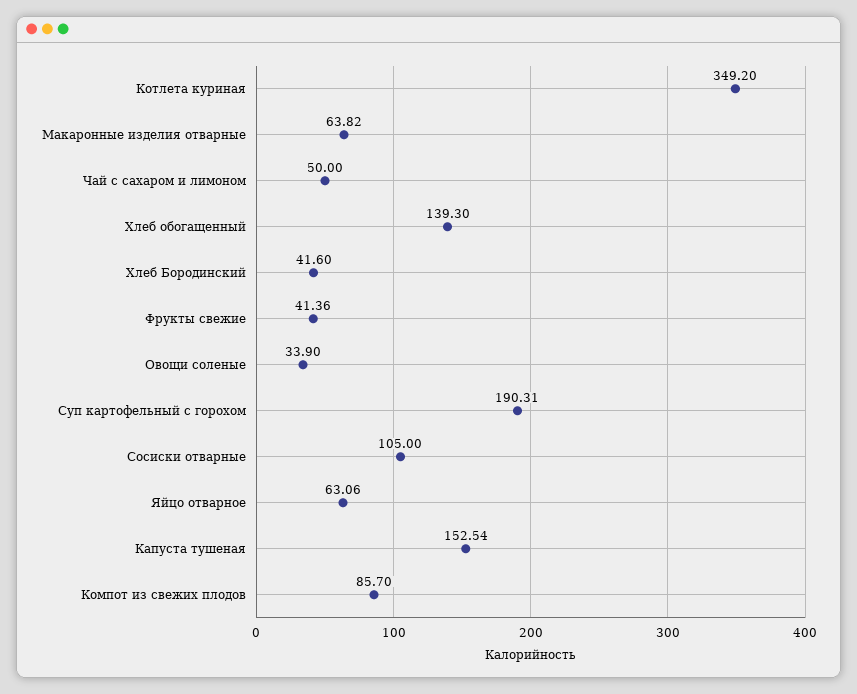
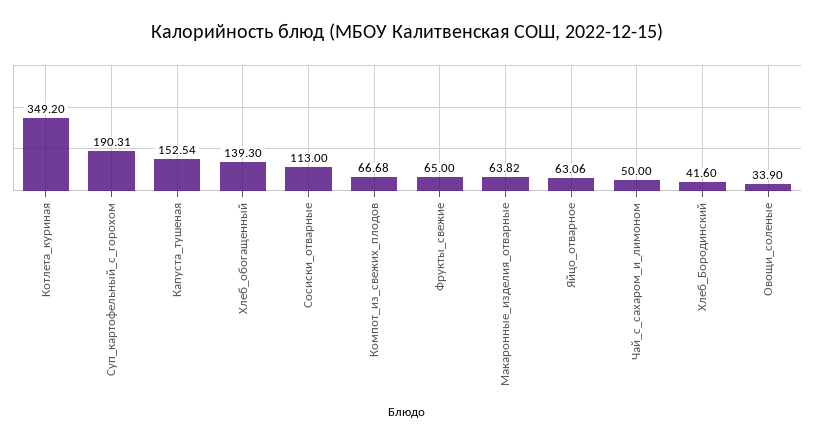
  {
    "Котлета куриная": 349.2,
    "Макаронные изделия отварные": 63.82,
    "Чай с сахаром и лимоном": 50,
    "Хлеб обогащенный": 139.3,
    "Хлеб Бородинский": 41.6,
-   "Фрукты свежие": 41.36,
+   "Фрукты свежие": 65,
    "Овощи соленые": 33.9,
    "Суп картофельный с горохом": 190.31,
-   "Сосиски отварные": 105,
+   "Сосиски отварные": 113,
    "Яйцо отварное": 63.06,
    "Капуста тушеная": 152.54,
-   "Компот из свежих плодов": 85.7
+   "Компот из свежих плодов": 66.68
  }

